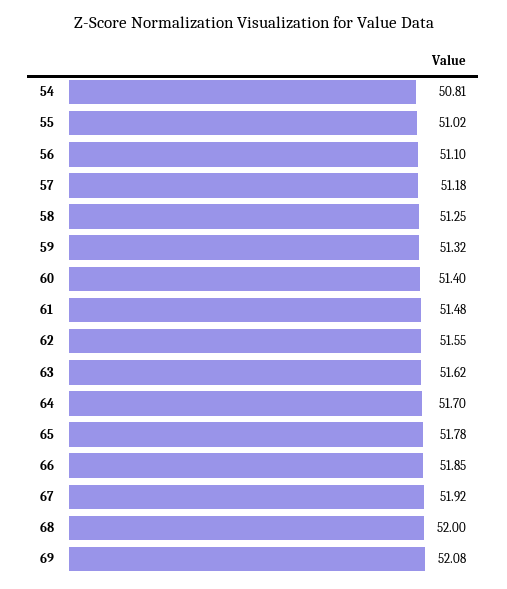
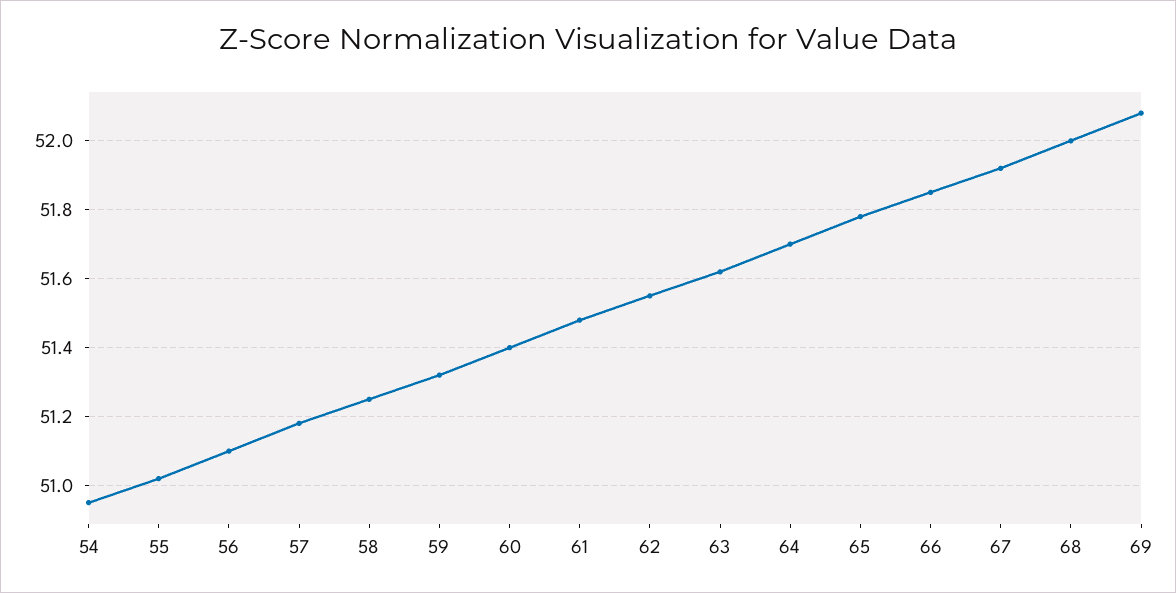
  {
-   "54": 50.81,
+   "54": 50.95,
    "55": 51.02,
    "56": 51.1,
    "57": 51.18,
    "58": 51.25,
    "59": 51.32,
    "60": 51.4,
    "61": 51.48,
    "62": 51.55,
    "63": 51.62,
    "64": 51.7,
    "65": 51.78,
    "66": 51.85,
    "67": 51.92,
    "68": 52,
    "69": 52.08
  }

